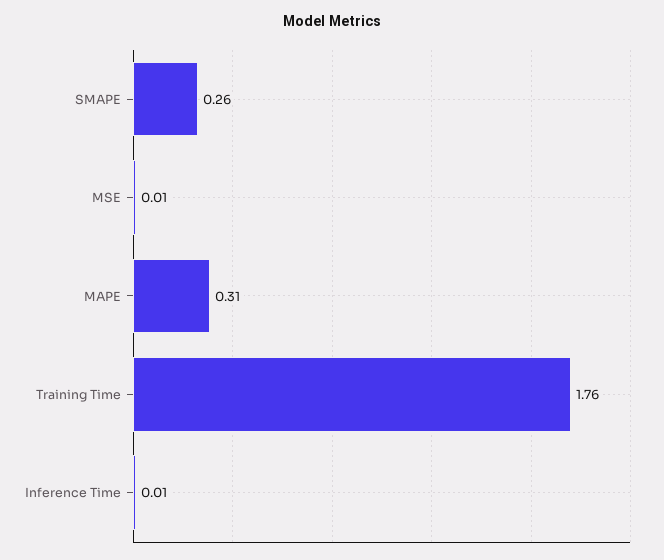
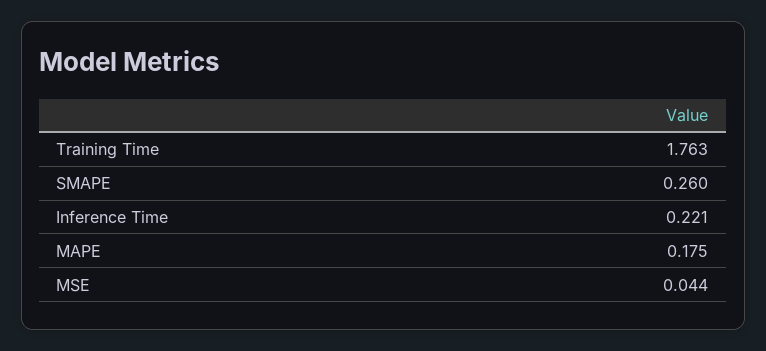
  {
    "SMAPE": 0.26,
-   "MSE": 0.01,
+   "MSE": 0.044,
-   "MAPE": 0.31,
+   "MAPE": 0.175,
    "Training Time": 1.763,
-   "Inference Time": 0.01
+   "Inference Time": 0.221
  }

